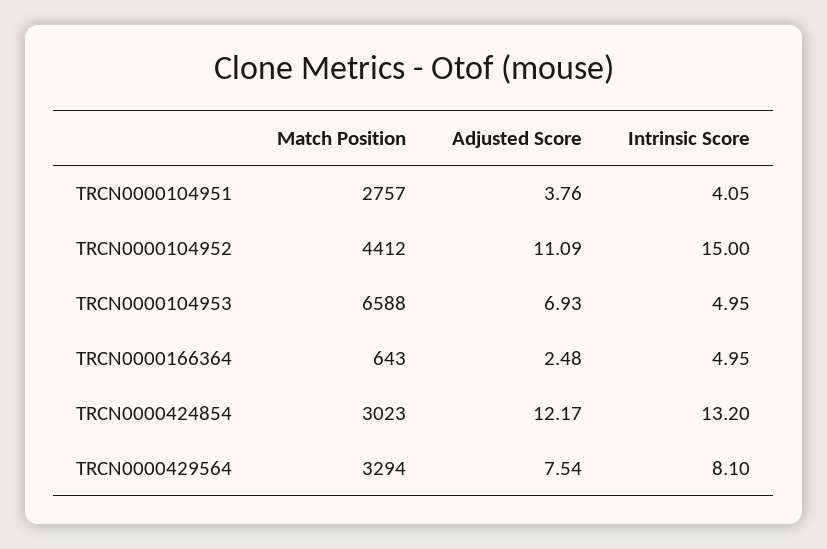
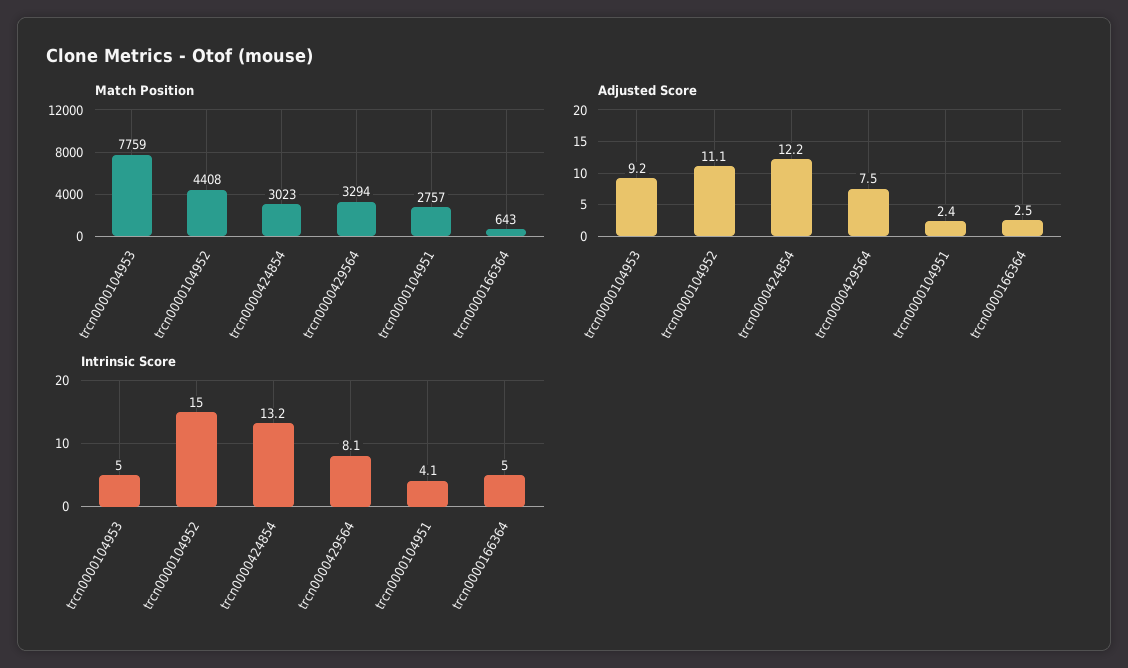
  {
    "Match Position": {
      "TRCN0000104951": 2757,
-     "TRCN0000104952": 4412,
+     "TRCN0000104952": 4408,
-     "TRCN0000104953": 6588,
+     "TRCN0000104953": 7759,
      "TRCN0000166364": 643,
      "TRCN0000424854": 3023,
      "TRCN0000429564": 3294
    },
    "Adjusted Score": {
-     "TRCN0000104951": 3.76,
+     "TRCN0000104951": 2.4,
      "TRCN0000104952": 11.09,
-     "TRCN0000104953": 6.93,
+     "TRCN0000104953": 9.2,
      "TRCN0000166364": 2.48,
      "TRCN0000424854": 12.17,
      "TRCN0000429564": 7.54
    },
    "Intrinsic Score": {
      "TRCN0000104951": 4.05,
      "TRCN0000104952": 15,
      "TRCN0000104953": 4.95,
      "TRCN0000166364": 4.95,
      "TRCN0000424854": 13.2,
      "TRCN0000429564": 8.1
    }
  }

